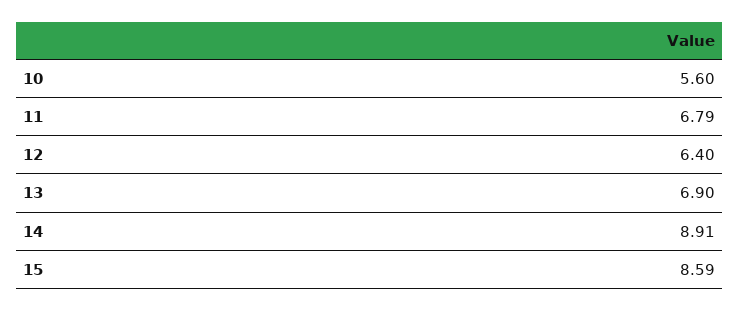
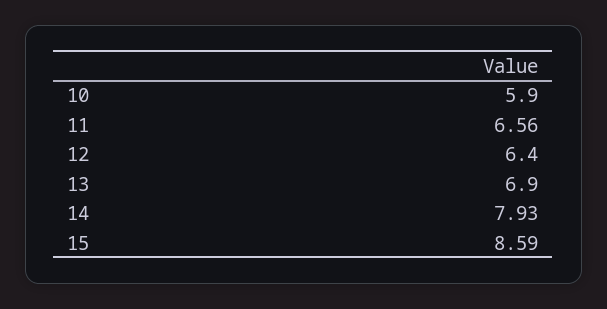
  {
-   "10": 5.6,
+   "10": 5.9,
-   "11": 6.79,
+   "11": 6.56,
    "12": 6.4,
    "13": 6.9,
-   "14": 8.91,
+   "14": 7.93,
    "15": 8.59
  }

